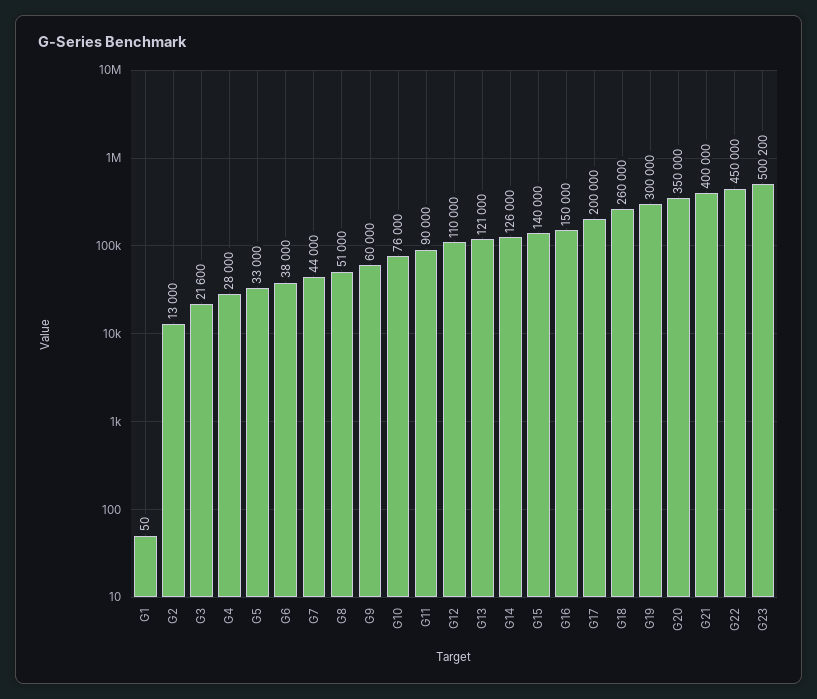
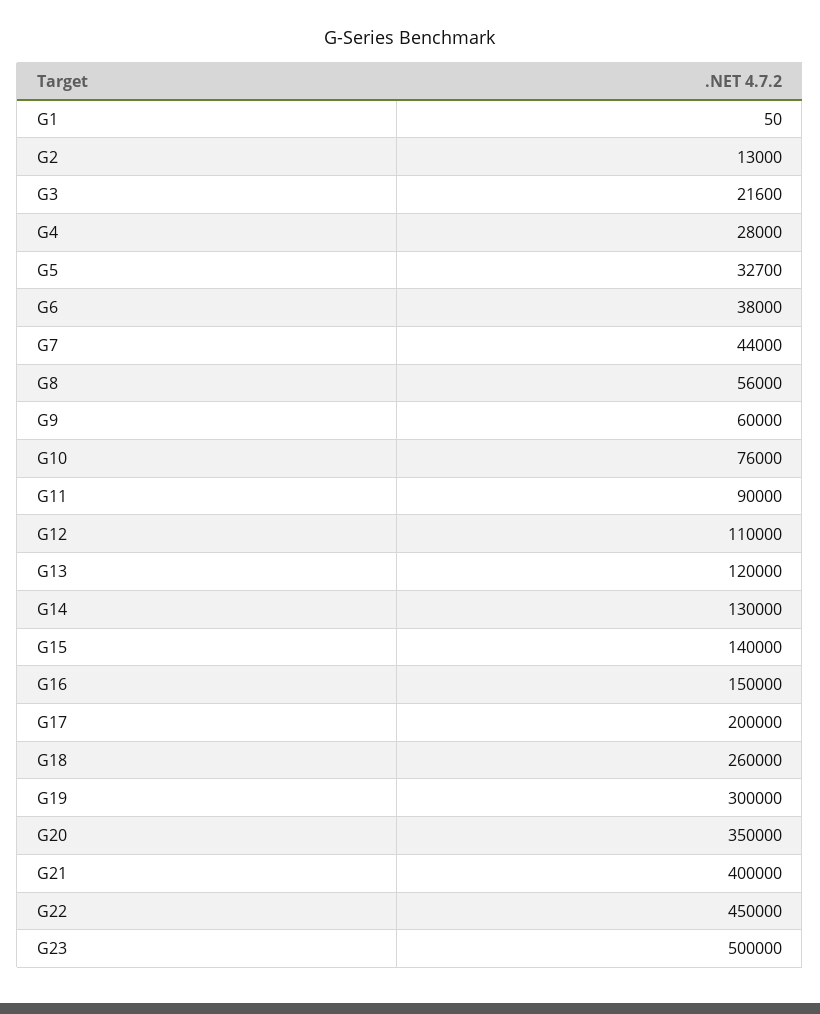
  {
    "G1": 50,
    "G2": 13000,
    "G3": 21600,
    "G4": 28000,
-   "G5": 33000,
+   "G5": 32700,
    "G6": 38000,
    "G7": 44000,
-   "G8": 51000,
+   "G8": 56000,
    "G9": 60000,
    "G10": 76000,
    "G11": 90000,
    "G12": 110000,
-   "G13": 121000,
+   "G13": 120000,
-   "G14": 126000,
+   "G14": 130000,
    "G15": 140000,
    "G16": 150000,
    "G17": 200000,
    "G18": 260000,
    "G19": 300000,
    "G20": 350000,
    "G21": 400000,
    "G22": 450000,
-   "G23": 500200
+   "G23": 500000
  }

